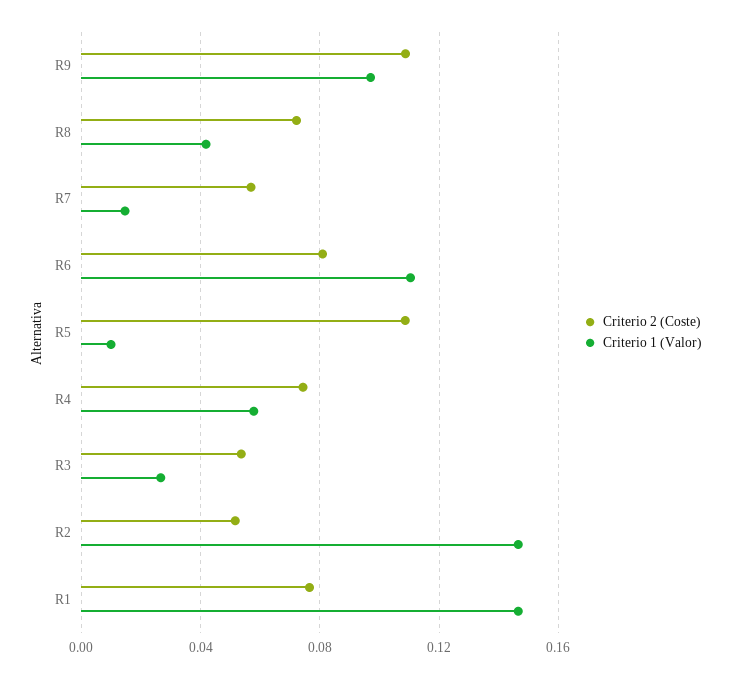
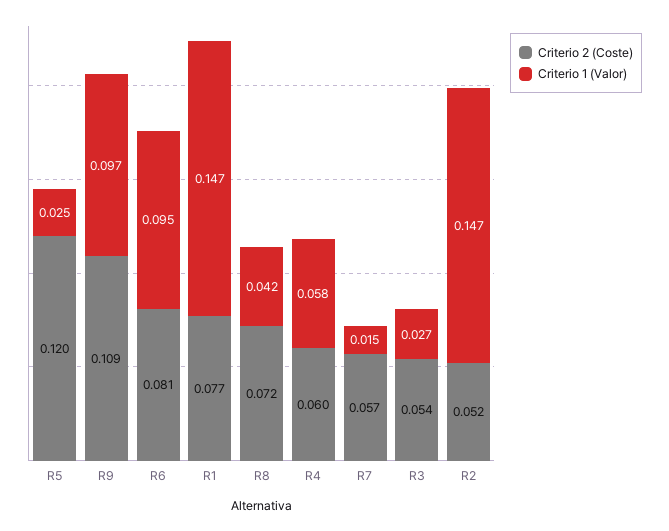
  {
    "Criterio 2 (Coste)": {
      "R9": 0.109,
      "R8": 0.072,
      "R7": 0.057,
      "R6": 0.081,
-     "R5": 0.11,
+     "R5": 0.12,
-     "R4": 0.075,
+     "R4": 0.06,
      "R3": 0.054,
      "R2": 0.052,
      "R1": 0.077
    },
    "Criterio 1 (Valor)": {
      "R9": 0.097,
      "R8": 0.042,
      "R7": 0.015,
-     "R6": 0.11,
+     "R6": 0.095,
-     "R5": 0.01,
+     "R5": 0.025,
      "R4": 0.058,
      "R3": 0.027,
      "R2": 0.147,
      "R1": 0.147
    }
  }

